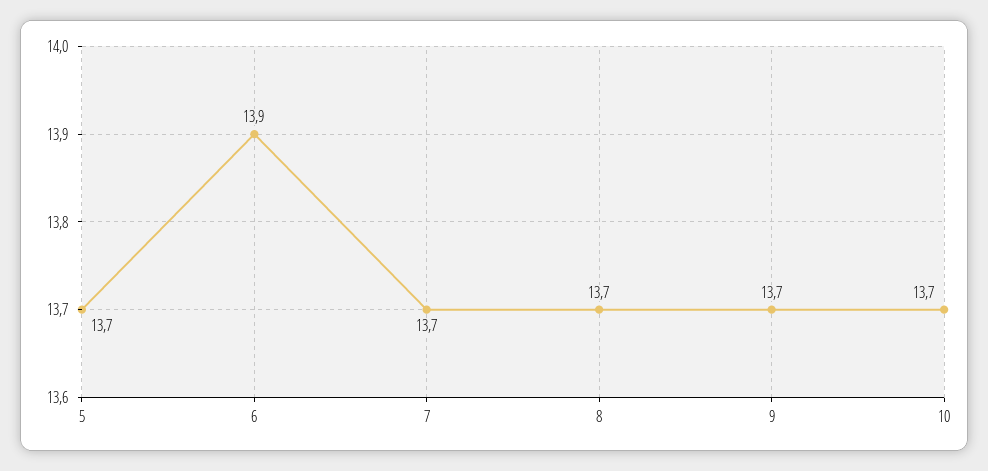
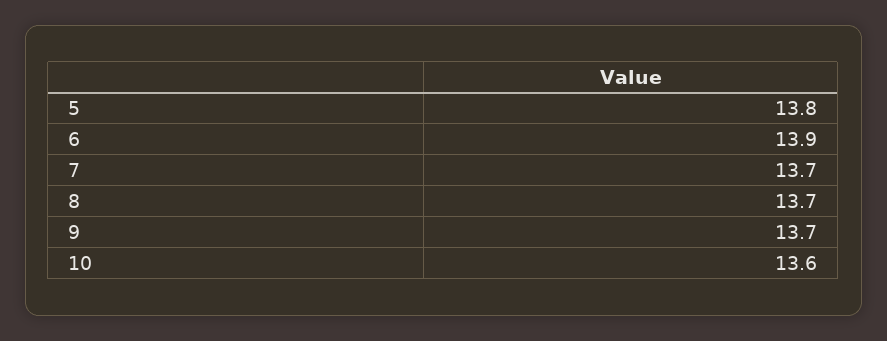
  {
-   "5": 13.7,
+   "5": 13.8,
    "6": 13.9,
    "7": 13.7,
    "8": 13.7,
    "9": 13.7,
-   "10": 13.7
+   "10": 13.6
  }

